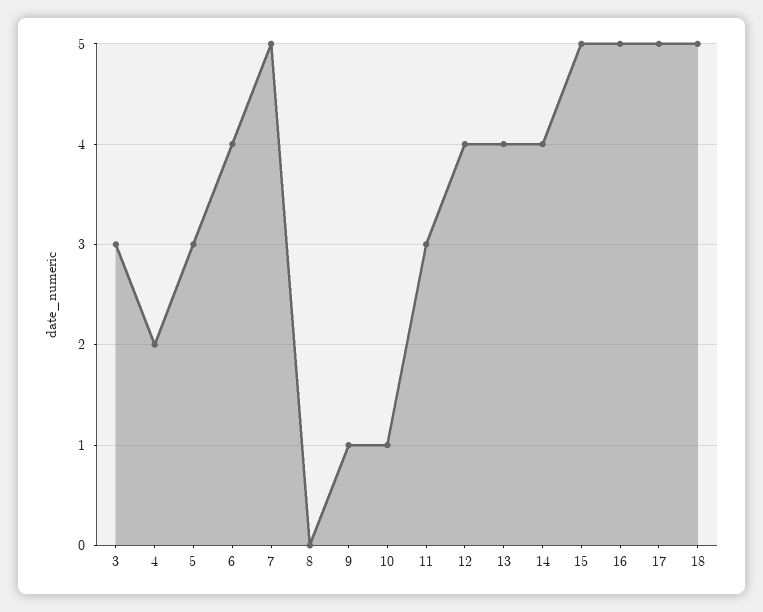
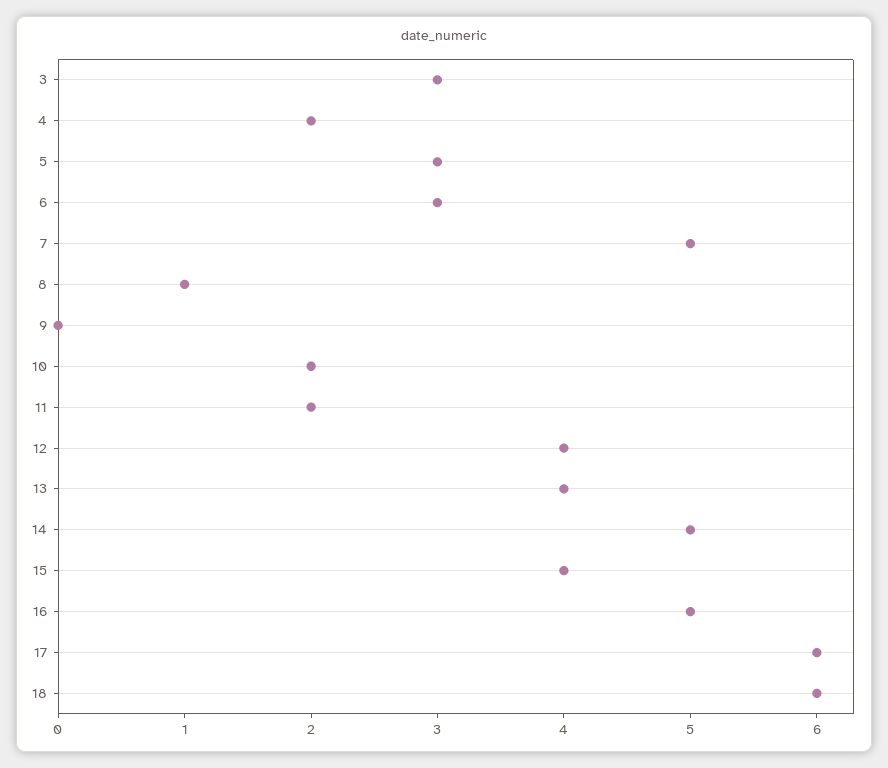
  {
    "3": 3,
    "4": 2,
    "5": 3,
-   "6": 4,
+   "6": 3,
    "7": 5,
-   "8": 0,
+   "8": 1,
-   "9": 1,
+   "9": 0,
-   "10": 1,
+   "10": 2,
-   "11": 3,
+   "11": 2,
    "12": 4,
    "13": 4,
-   "14": 4,
+   "14": 5,
-   "15": 5,
+   "15": 4,
    "16": 5,
-   "17": 5,
+   "17": 6,
-   "18": 5
+   "18": 6
  }

